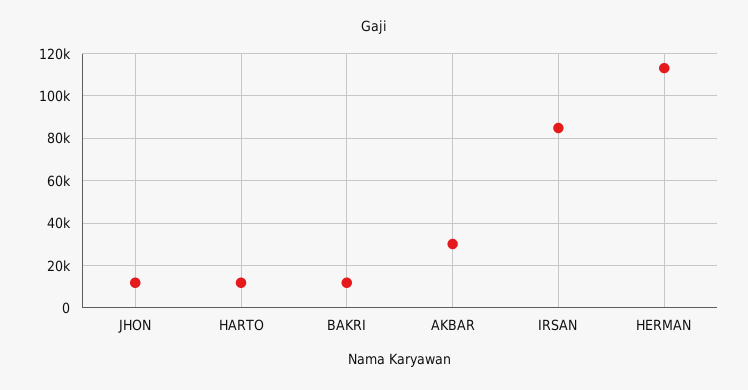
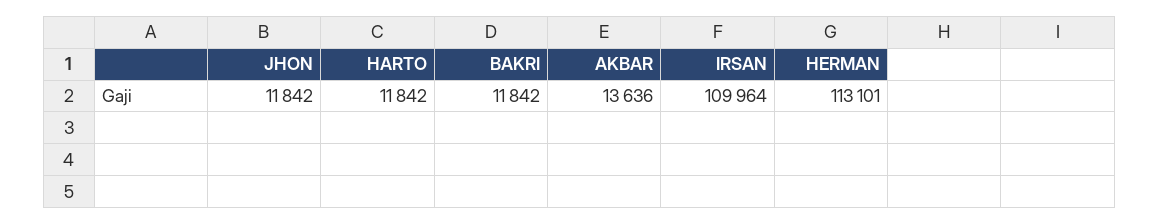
  {
    "JHON": 11842,
    "HARTO": 11842,
    "BAKRI": 11842,
-   "AKBAR": 30000,
+   "AKBAR": 13636,
-   "IRSAN": 85000,
+   "IRSAN": 109964,
    "HERMAN": 113101
  }

